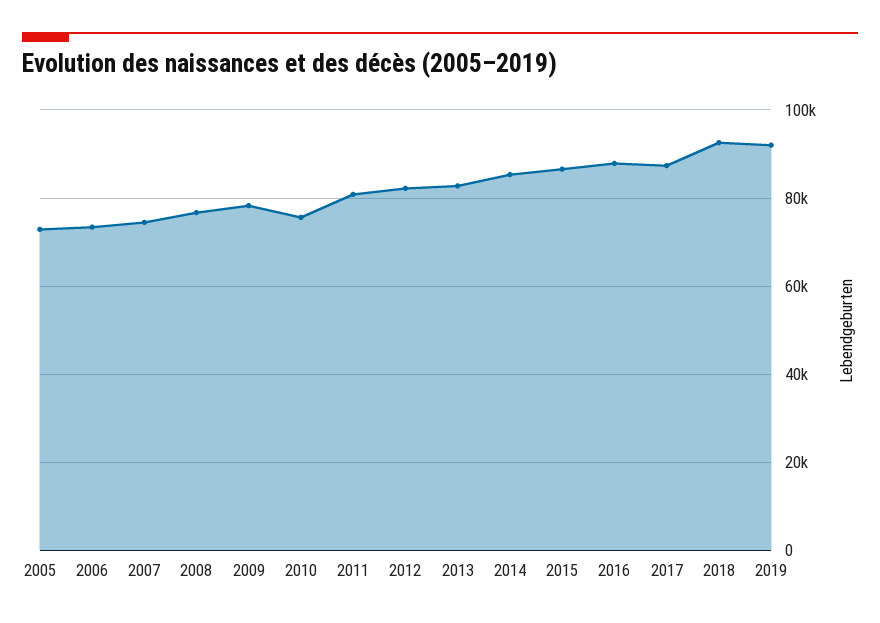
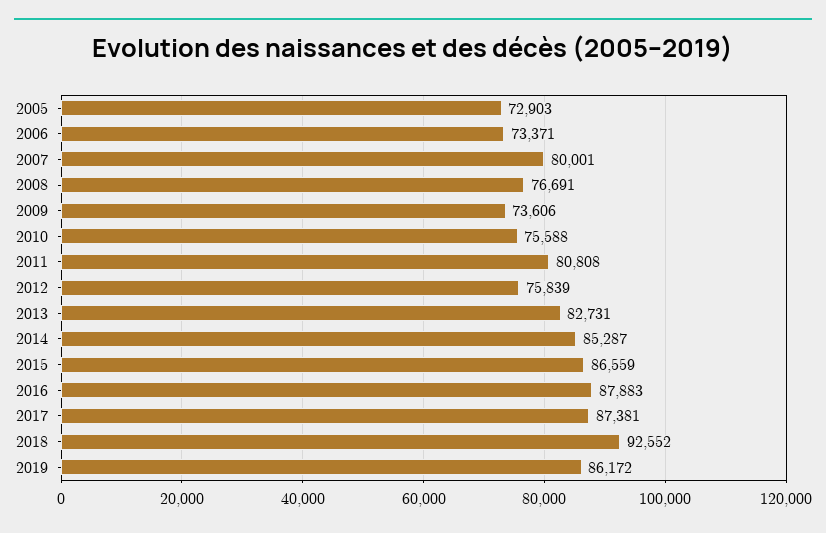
  {
    "2005": 72903,
    "2006": 73371,
-   "2007": 74000,
+   "2007": 80001,
    "2008": 76691,
-   "2009": 78000,
+   "2009": 73606,
    "2010": 75588,
    "2011": 80808,
-   "2012": 82000,
+   "2012": 75839,
    "2013": 82731,
    "2014": 85287,
    "2015": 86559,
    "2016": 87883,
    "2017": 87381,
    "2018": 92552,
-   "2019": 92000
+   "2019": 86172
  }

